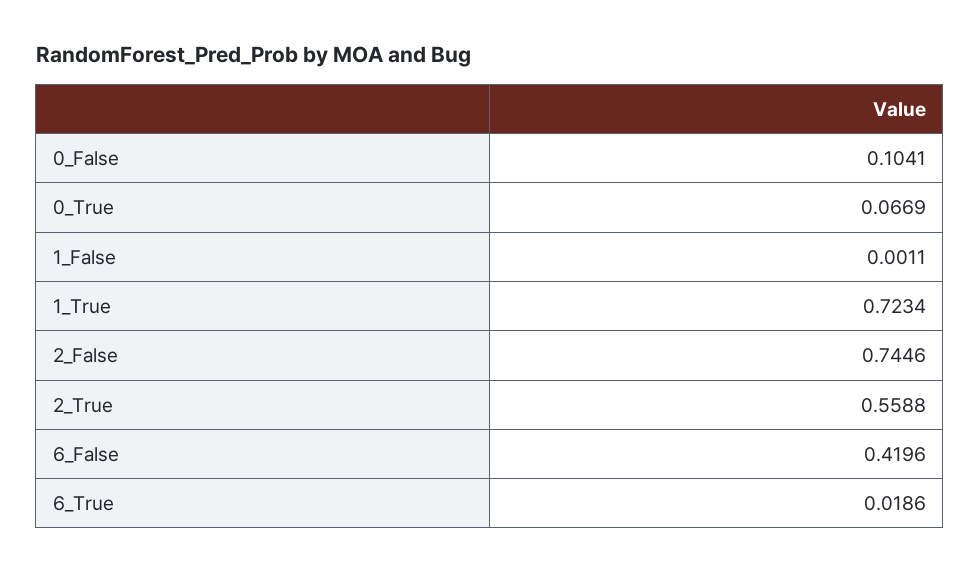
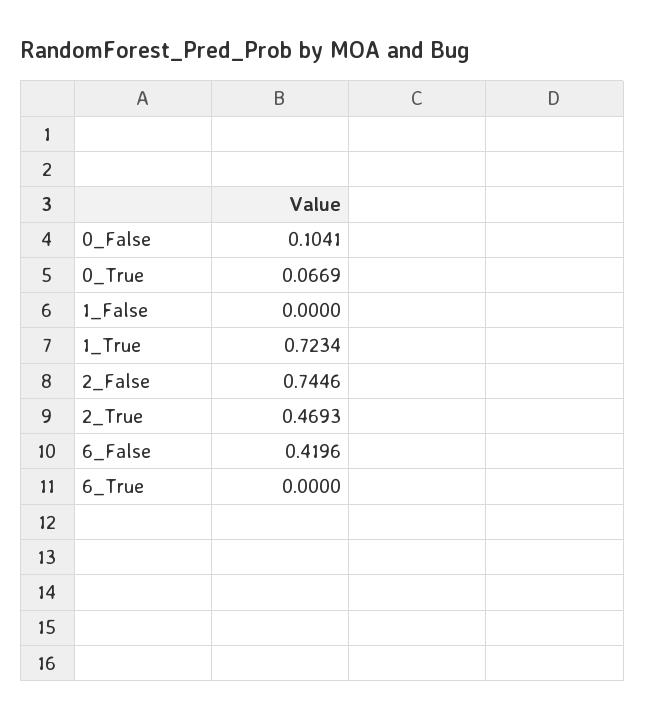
  {
    "0_False": 0.1041,
    "0_True": 0.0669,
-   "1_False": 0.0011,
+   "1_False": 0,
    "1_True": 0.7234,
    "2_False": 0.7446,
-   "2_True": 0.5588,
+   "2_True": 0.4693,
    "6_False": 0.4196,
-   "6_True": 0.0186
+   "6_True": 0
  }

